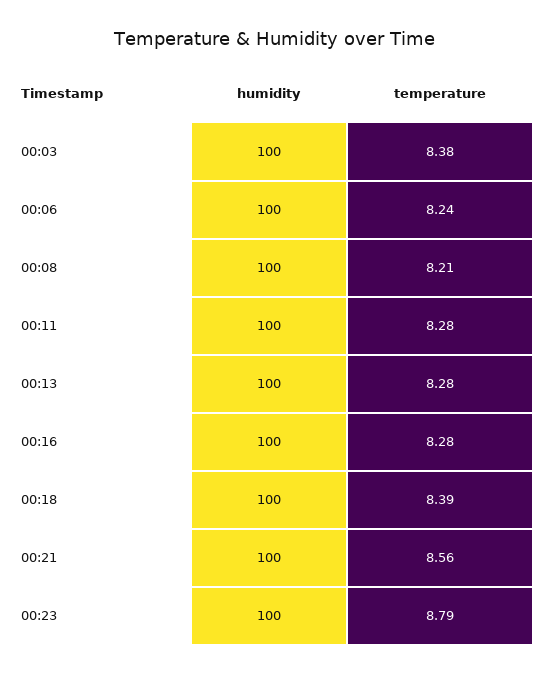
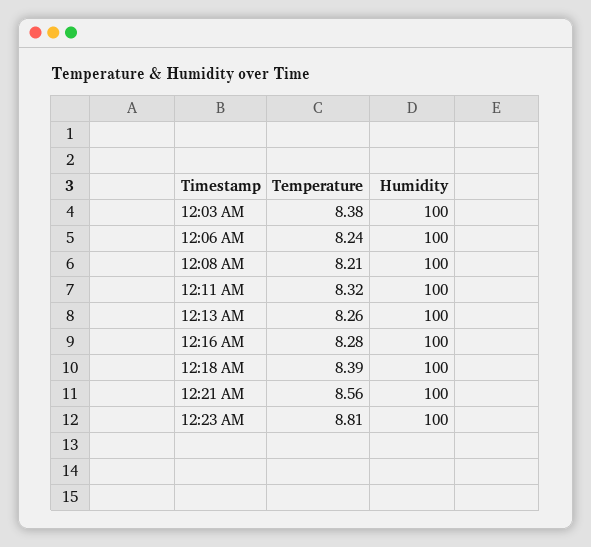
  {
    "humidity": {
      "00:03": 100,
      "00:06": 100,
      "00:08": 100,
      "00:11": 100,
      "00:13": 100,
      "00:16": 100,
      "00:18": 100,
      "00:21": 100,
      "00:23": 100
    },
    "temperature": {
      "00:03": 8.38,
      "00:06": 8.24,
      "00:08": 8.21,
-     "00:11": 8.28,
+     "00:11": 8.32,
-     "00:13": 8.28,
+     "00:13": 8.26,
      "00:16": 8.28,
      "00:18": 8.39,
      "00:21": 8.56,
-     "00:23": 8.79
+     "00:23": 8.81
    }
  }

